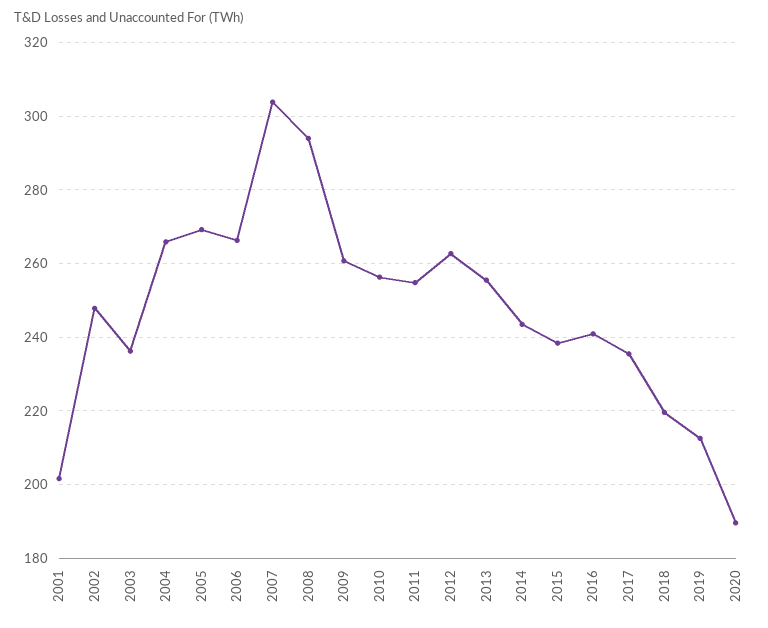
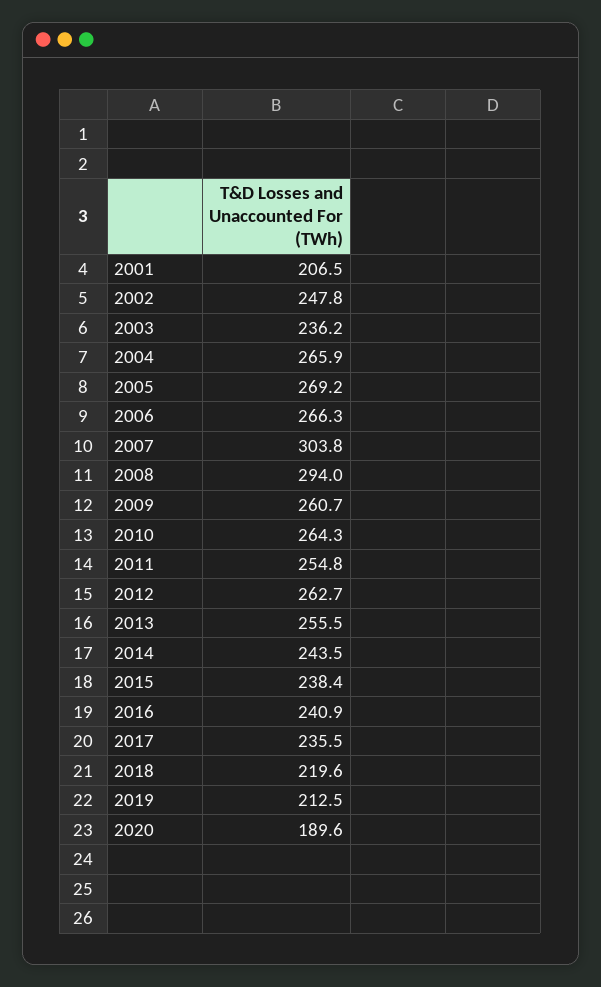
  {
-   "2001": 202,
+   "2001": 206.5,
    "2002": 247.8,
    "2003": 236.2,
    "2004": 265.9,
    "2005": 269.2,
    "2006": 266.3,
    "2007": 303.8,
    "2008": 294,
    "2009": 260.7,
-   "2010": 256,
+   "2010": 264.3,
    "2011": 254.8,
    "2012": 262.7,
    "2013": 255.5,
    "2014": 243.5,
    "2015": 238.4,
    "2016": 240.9,
    "2017": 235.5,
    "2018": 219.6,
    "2019": 212.5,
    "2020": 189.6
  }

